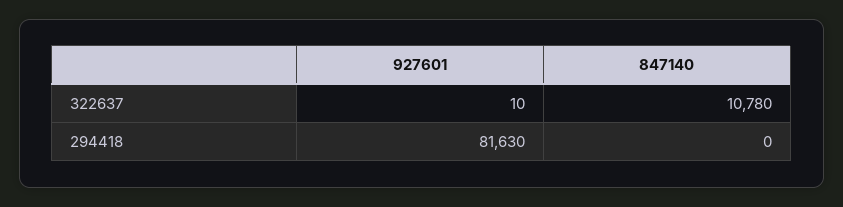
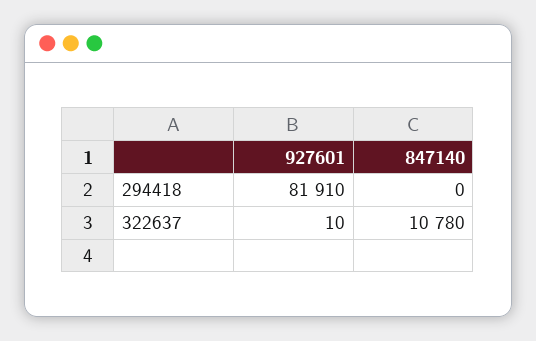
  {
    "927601": {
      "322637": 10,
-     "294418": 81630
+     "294418": 81910
    },
    "847140": {
      "322637": 10780,
      "294418": 0
    }
  }

